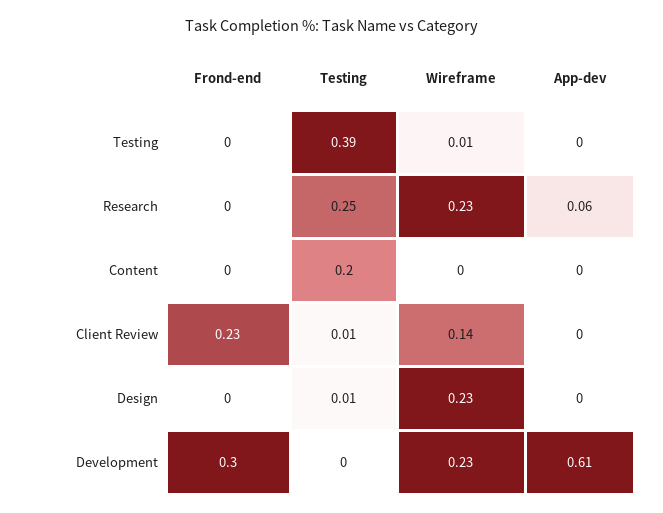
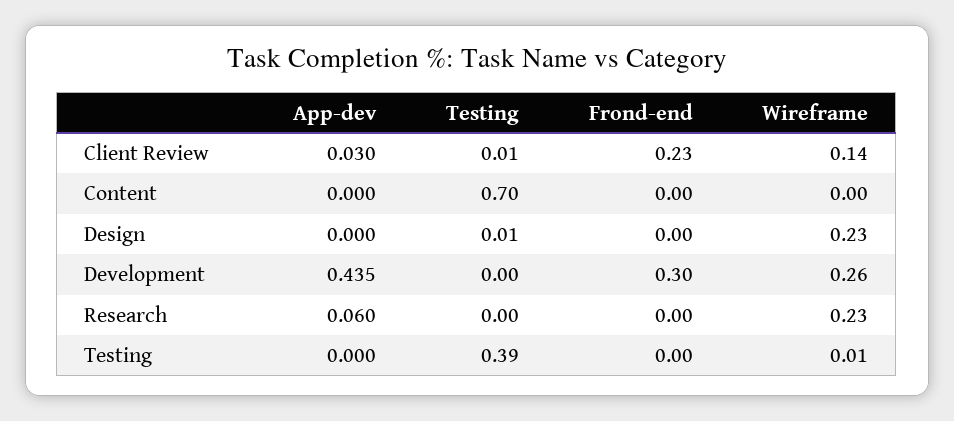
  {
    "Frond-end": {
      "Testing": 0,
      "Research": 0,
      "Content": 0,
      "Client Review": 0.23,
      "Design": 0,
      "Development": 0.3
    },
    "Testing": {
      "Testing": 0.39,
-     "Research": 0.25,
+     "Research": 0,
-     "Content": 0.2,
+     "Content": 0.7,
      "Client Review": 0.01,
      "Design": 0.01,
      "Development": 0
    },
    "Wireframe": {
      "Testing": 0.01,
      "Research": 0.23,
      "Content": 0,
      "Client Review": 0.14,
      "Design": 0.23,
-     "Development": 0.23
+     "Development": 0.26
    },
    "App-dev": {
      "Testing": 0,
      "Research": 0.06,
      "Content": 0,
-     "Client Review": 0,
+     "Client Review": 0.03,
      "Design": 0,
-     "Development": 0.61
+     "Development": 0.435
    }
  }

